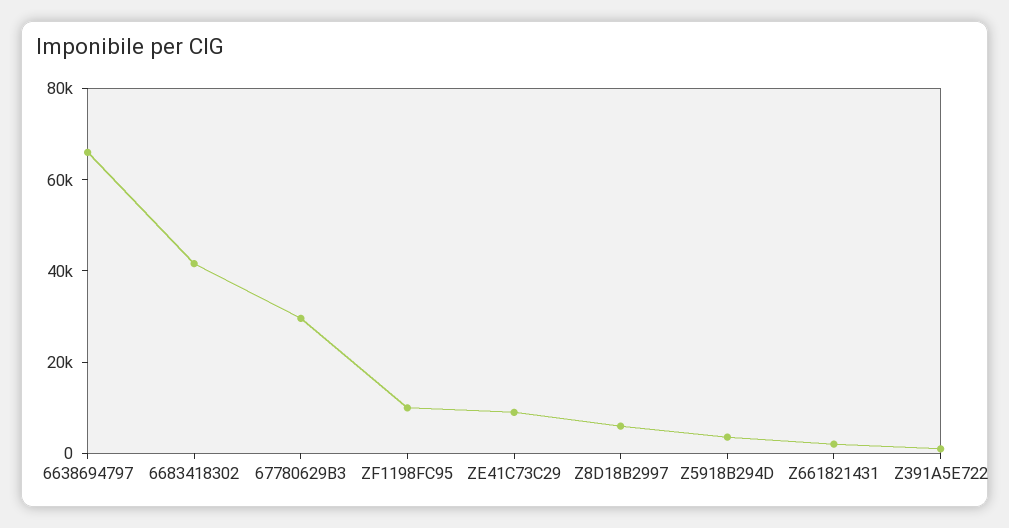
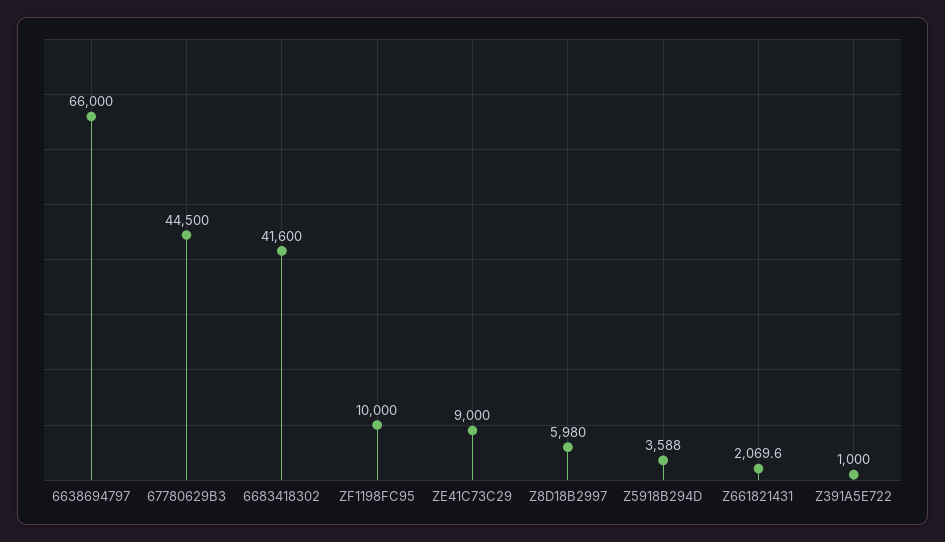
  {
    "6638694797": 66000,
    "6683418302": 41600,
-   "67780629B3": 30000,
+   "67780629B3": 44500,
    "ZF1198FC95": 10000,
    "ZE41C73C29": 9000,
    "Z8D18B2997": 5980,
    "Z5918B294D": 3588,
    "Z661821431": 2069.6,
    "Z391A5E722": 1000
  }

